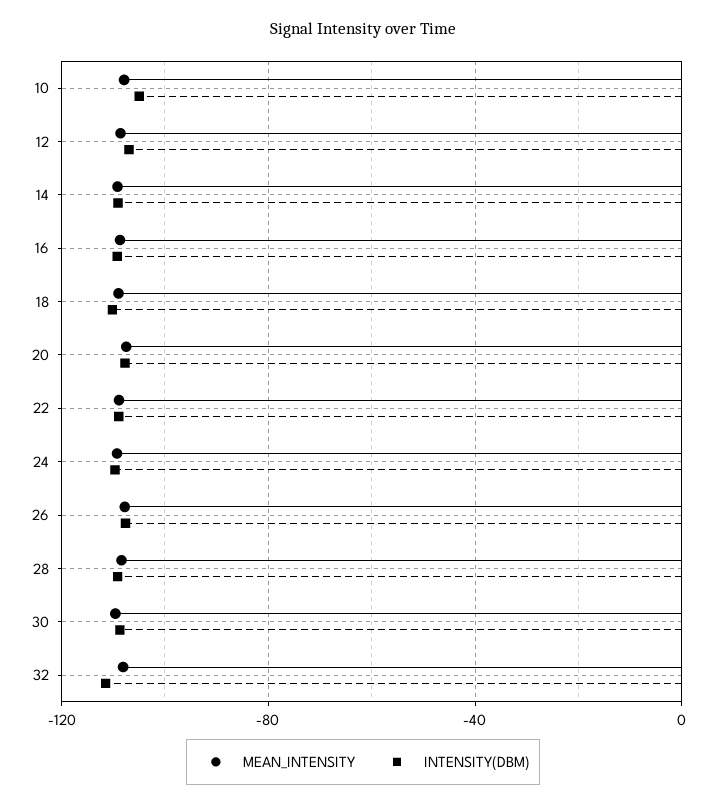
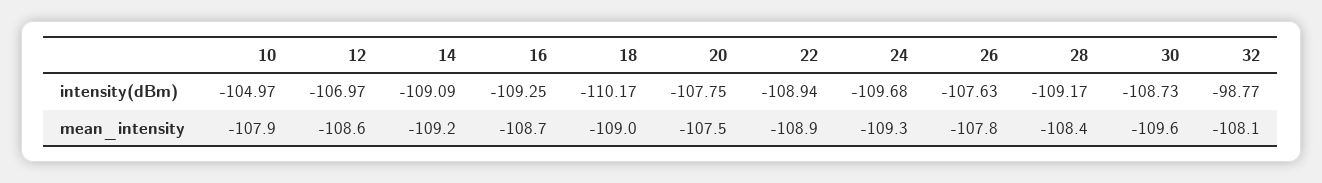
  {
    "MEAN_INTENSITY": {
      "10": -107.9,
      "12": -108.6,
      "14": -109.2,
      "16": -108.7,
      "18": -109,
      "20": -107.5,
      "22": -108.9,
      "24": -109.3,
      "26": -107.8,
      "28": -108.4,
      "30": -109.6,
      "32": -108.1
    },
    "INTENSITY(DBM)": {
      "10": -104.97,
      "12": -106.97,
      "14": -109.09,
      "16": -109.25,
      "18": -110.17,
      "20": -107.75,
      "22": -108.94,
      "24": -109.68,
      "26": -107.63,
      "28": -109.17,
      "30": -108.73,
-     "32": -110
+     "32": -98.77
    }
  }

